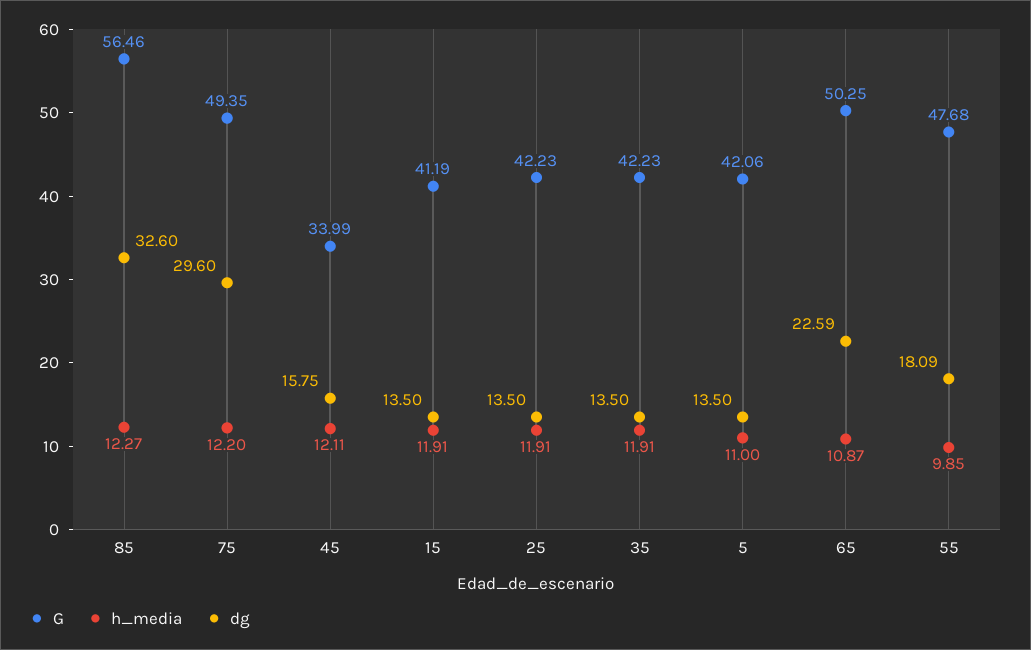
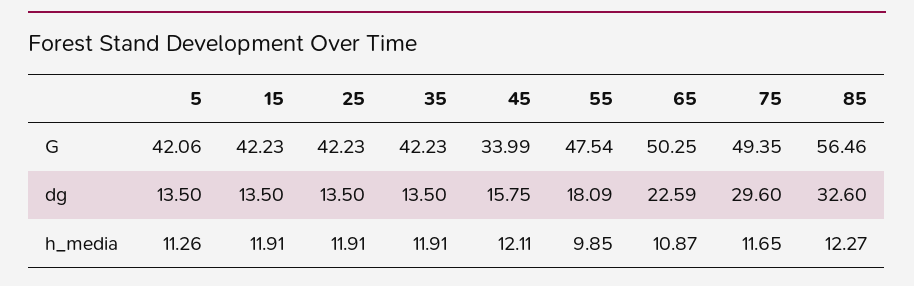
  {
    "G": {
      "85": 56.46,
      "75": 49.35,
      "45": 33.99,
-     "15": 41.19,
+     "15": 42.23,
      "25": 42.23,
      "35": 42.23,
      "5": 42.06,
      "65": 50.25,
-     "55": 47.68
+     "55": 47.54
    },
    "h_media": {
      "85": 12.27,
-     "75": 12.2,
+     "75": 11.65,
      "45": 12.11,
      "15": 11.91,
      "25": 11.91,
      "35": 11.91,
-     "5": 11,
+     "5": 11.26,
      "65": 10.87,
      "55": 9.85
    },
    "dg": {
      "85": 32.6,
      "75": 29.6,
      "45": 15.75,
      "15": 13.5,
      "25": 13.5,
      "35": 13.5,
      "5": 13.5,
      "65": 22.59,
      "55": 18.09
    }
  }

